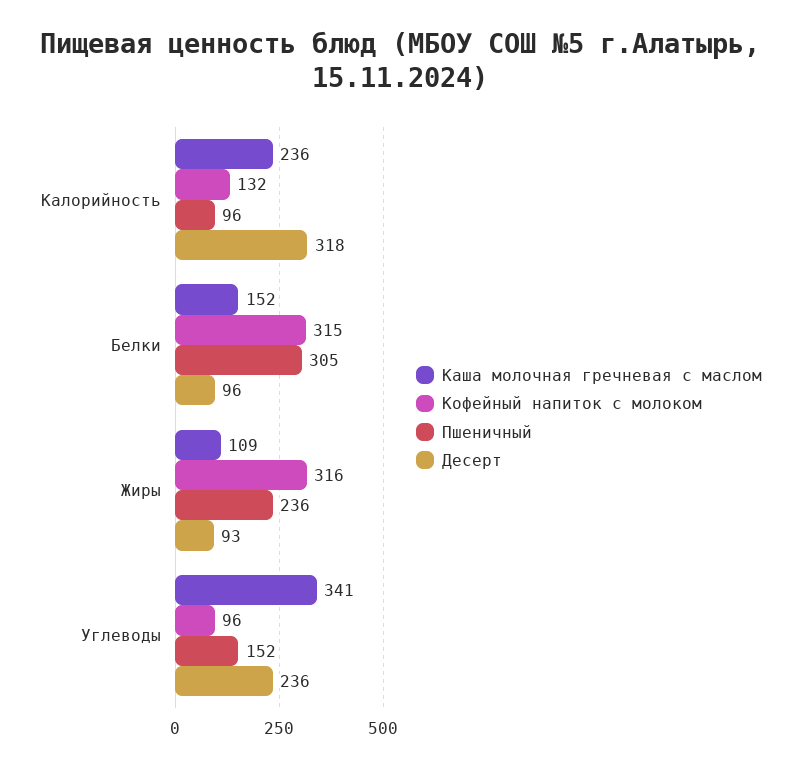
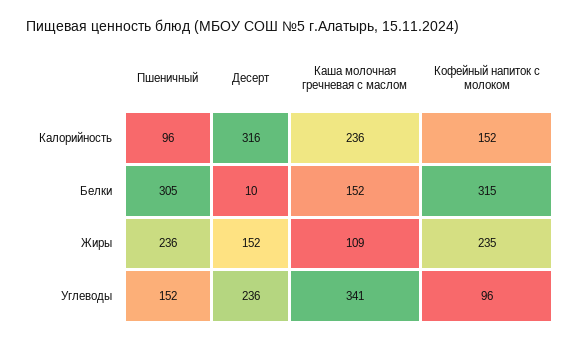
  {
    "Каша молочная гречневая с маслом": {
      "Калорийность": 236,
      "Белки": 152,
      "Жиры": 109,
      "Углеводы": 341
    },
    "Кофейный напиток с молоком": {
-     "Калорийность": 132,
+     "Калорийность": 152,
      "Белки": 315,
-     "Жиры": 316,
+     "Жиры": 235,
      "Углеводы": 96
    },
    "Пшеничный": {
      "Калорийность": 96,
      "Белки": 305,
      "Жиры": 236,
      "Углеводы": 152
    },
    "Десерт": {
-     "Калорийность": 318,
+     "Калорийность": 316,
-     "Белки": 96,
+     "Белки": 10,
-     "Жиры": 93,
+     "Жиры": 152,
      "Углеводы": 236
    }
  }

